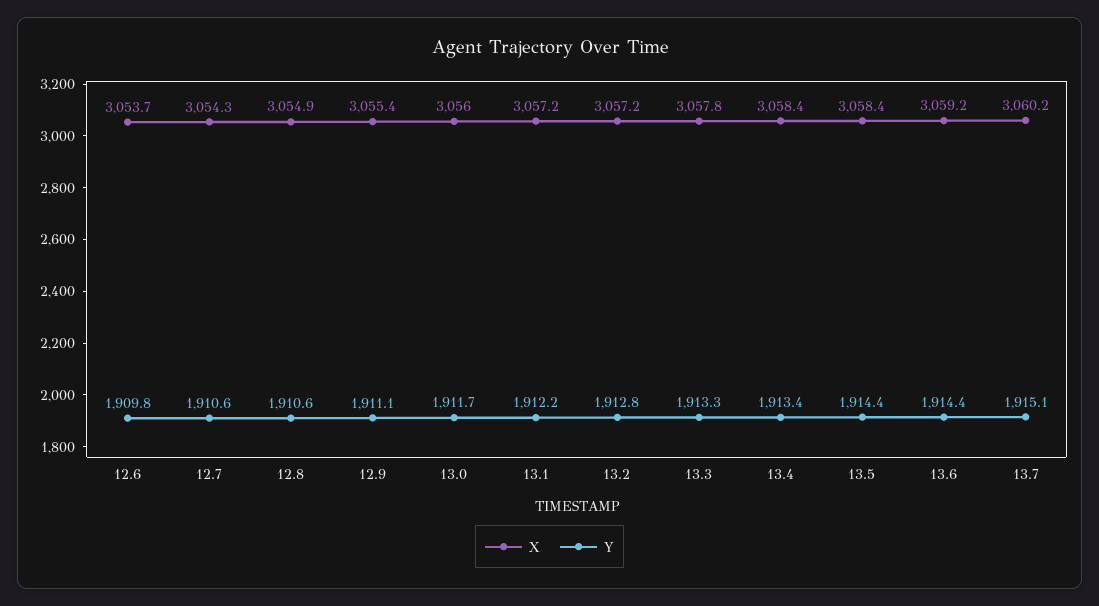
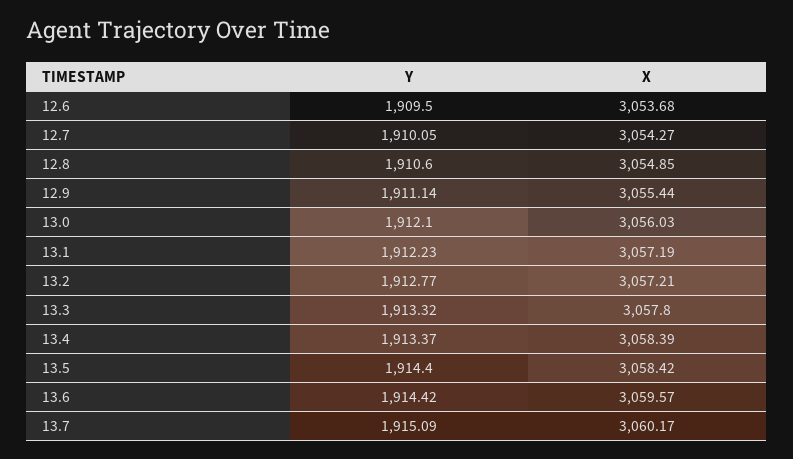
  {
    "X": {
      "12.6": 3053.68,
      "12.7": 3054.27,
      "12.8": 3054.85,
      "12.9": 3055.44,
      "13.0": 3056.03,
      "13.1": 3057.19,
      "13.2": 3057.21,
      "13.3": 3057.8,
      "13.4": 3058.39,
      "13.5": 3058.42,
-     "13.6": 3059.2,
+     "13.6": 3059.57,
      "13.7": 3060.17
    },
    "Y": {
-     "12.6": 1909.8,
+     "12.6": 1909.5,
-     "12.7": 1910.6,
+     "12.7": 1910.05,
      "12.8": 1910.6,
      "12.9": 1911.14,
-     "13.0": 1911.7,
+     "13.0": 1912.1,
      "13.1": 1912.23,
      "13.2": 1912.77,
      "13.3": 1913.32,
      "13.4": 1913.37,
      "13.5": 1914.4,
      "13.6": 1914.42,
      "13.7": 1915.09
    }
  }

